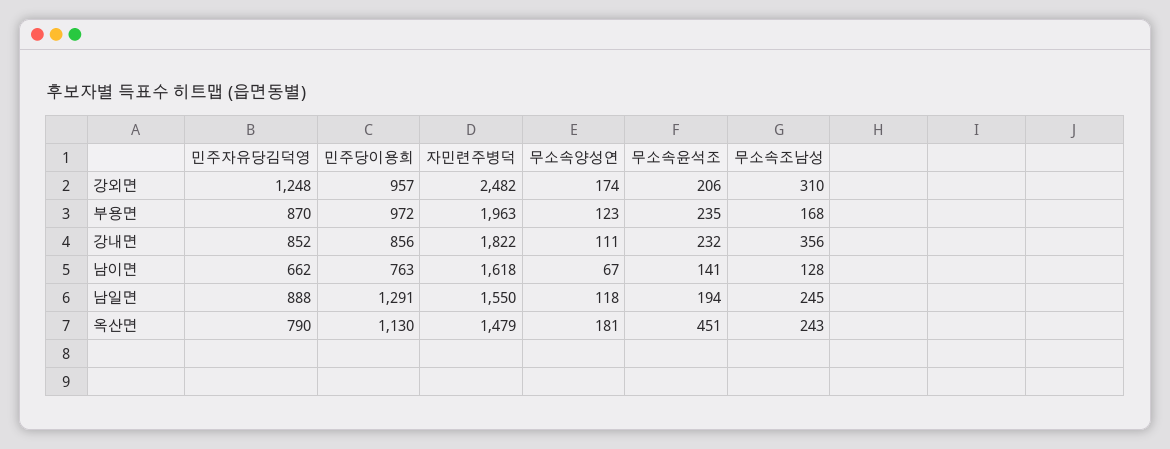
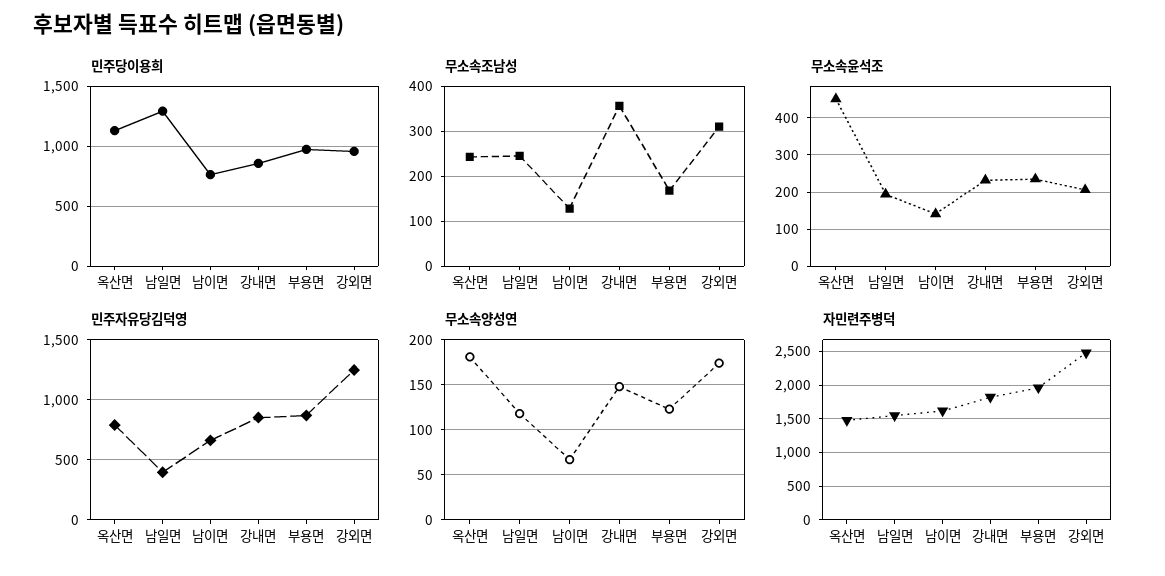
  {
    "민주자유당김덕영": {
      "강외면": 1248,
      "부용면": 870,
      "강내면": 852,
      "남이면": 662,
-     "남일면": 888,
+     "남일면": 400,
      "옥산면": 790
    },
    "민주당이용희": {
      "강외면": 957,
      "부용면": 972,
      "강내면": 856,
      "남이면": 763,
      "남일면": 1291,
      "옥산면": 1130
    },
    "자민련주병덕": {
      "강외면": 2482,
      "부용면": 1963,
      "강내면": 1822,
      "남이면": 1618,
      "남일면": 1550,
      "옥산면": 1479
    },
    "무소속양성연": {
      "강외면": 174,
      "부용면": 123,
-     "강내면": 111,
+     "강내면": 150,
      "남이면": 67,
      "남일면": 118,
      "옥산면": 181
    },
    "무소속윤석조": {
      "강외면": 206,
      "부용면": 235,
      "강내면": 232,
      "남이면": 141,
      "남일면": 194,
      "옥산면": 451
    },
    "무소속조남성": {
      "강외면": 310,
      "부용면": 168,
      "강내면": 356,
      "남이면": 128,
      "남일면": 245,
      "옥산면": 243
    }
  }

